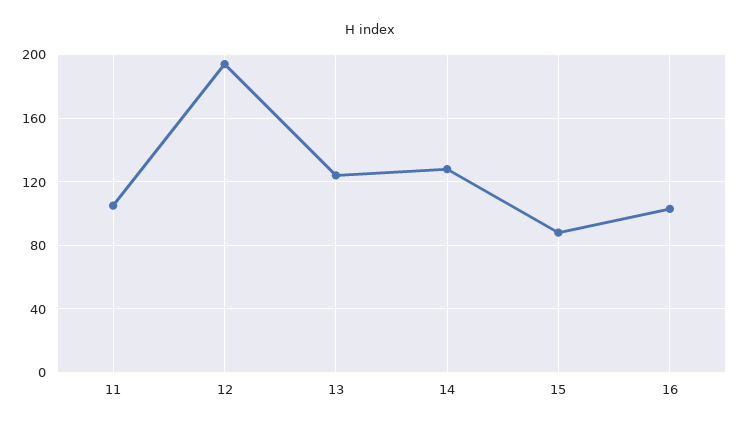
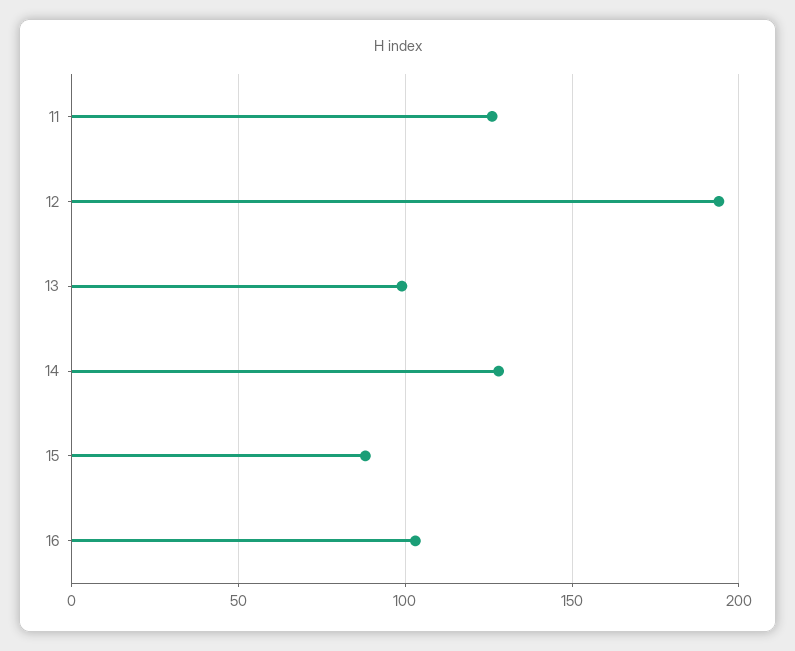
  {
-   "11": 105,
+   "11": 125,
    "12": 195,
-   "13": 125,
+   "13": 100,
    "14": 130,
    "15": 90,
    "16": 105
  }

